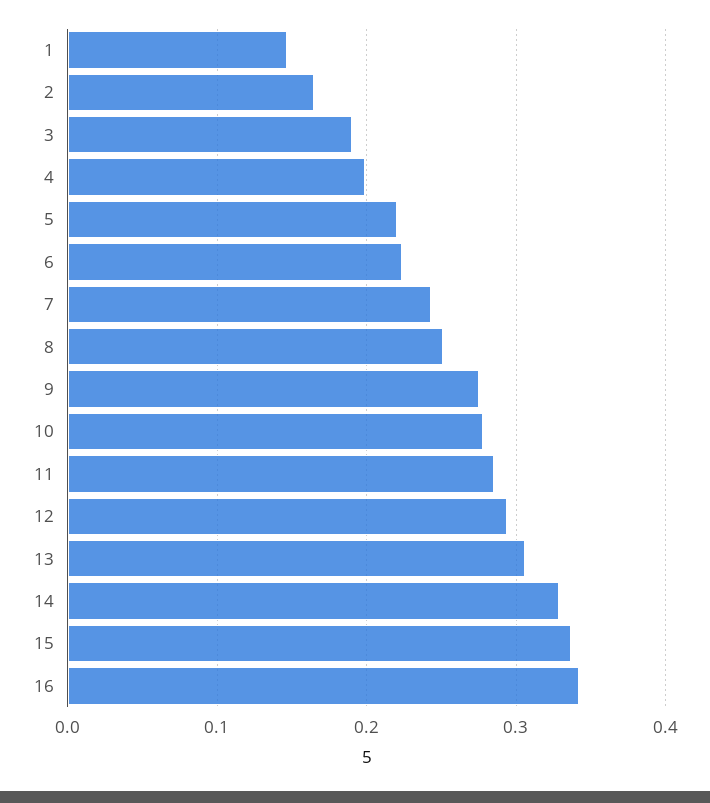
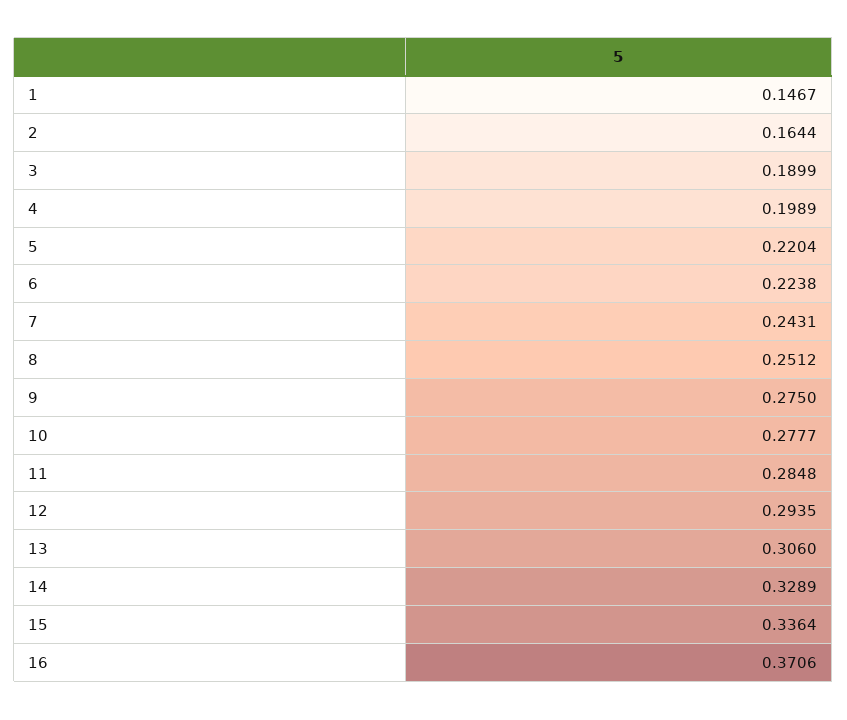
  {
    "1": 0.1467,
    "2": 0.1644,
    "3": 0.1899,
    "4": 0.1989,
    "5": 0.2204,
    "6": 0.2238,
    "7": 0.2431,
    "8": 0.2512,
    "9": 0.275,
    "10": 0.2777,
    "11": 0.2848,
    "12": 0.2935,
    "13": 0.306,
    "14": 0.3289,
    "15": 0.3364,
-   "16": 0.34
+   "16": 0.3706
  }

